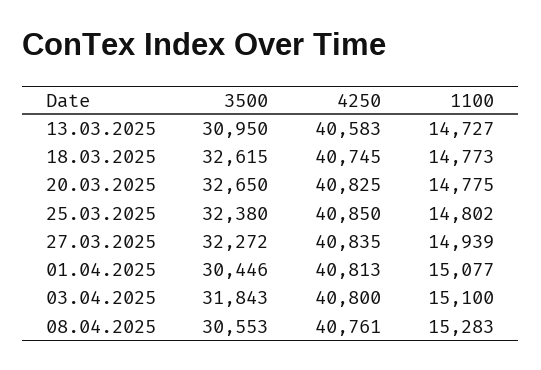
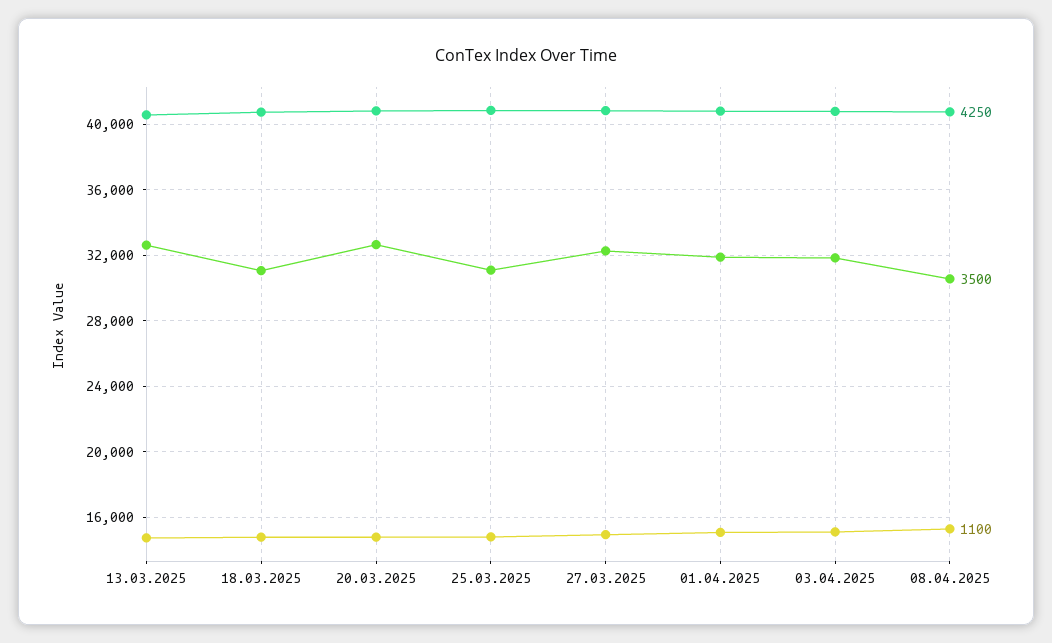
  {
    "3500": {
-     "13.03.2025": 30950,
+     "13.03.2025": 32500,
-     "18.03.2025": 32615,
+     "18.03.2025": 31000,
      "20.03.2025": 32650,
-     "25.03.2025": 32380,
+     "25.03.2025": 31000,
      "27.03.2025": 32272,
-     "01.04.2025": 30446,
+     "01.04.2025": 32000,
      "03.04.2025": 31843,
      "08.04.2025": 30553
    },
    "4250": {
      "13.03.2025": 40583,
      "18.03.2025": 40745,
      "20.03.2025": 40825,
      "25.03.2025": 40850,
      "27.03.2025": 40835,
      "01.04.2025": 40813,
      "03.04.2025": 40800,
      "08.04.2025": 40761
    },
    "1100": {
      "13.03.2025": 14727,
      "18.03.2025": 14773,
      "20.03.2025": 14775,
      "25.03.2025": 14802,
      "27.03.2025": 14939,
      "01.04.2025": 15077,
      "03.04.2025": 15100,
      "08.04.2025": 15283
    }
  }

